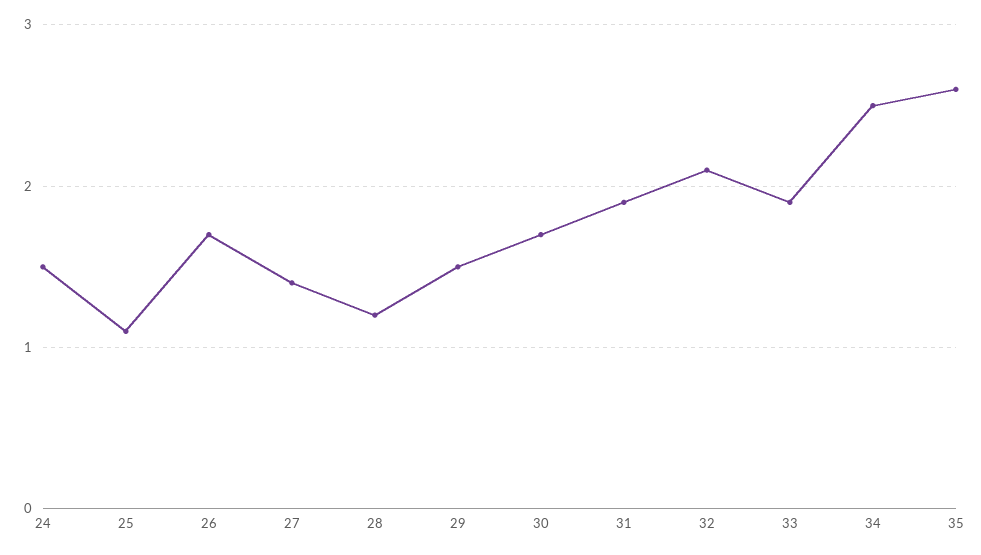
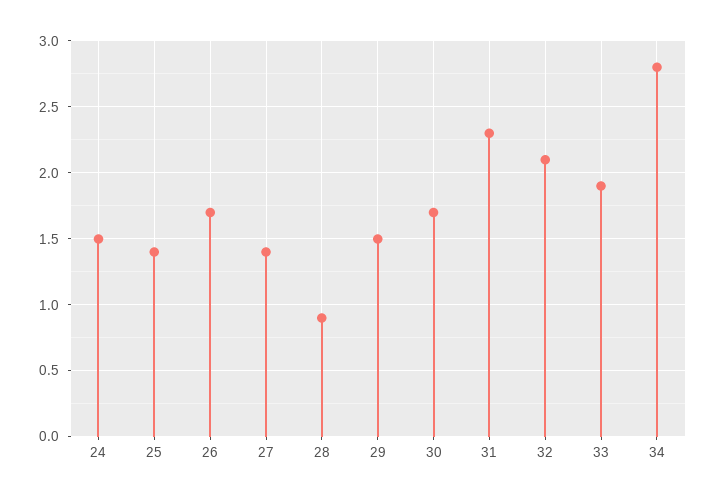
  {
    "24": 1.5,
-   "25": 1.1,
+   "25": 1.4,
    "26": 1.7,
    "27": 1.4,
-   "28": 1.2,
+   "28": 0.9,
    "29": 1.5,
    "30": 1.7,
-   "31": 1.9,
+   "31": 2.3,
    "32": 2.1,
    "33": 1.9,
-   "34": 2.5,
+   "34": 2.8
-   "35": 2.6
  }

